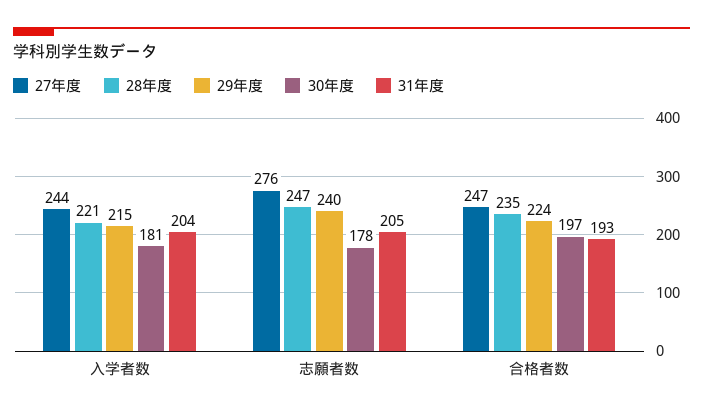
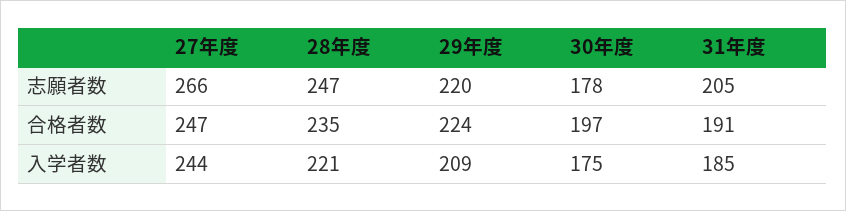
  {
    "27年度": {
      "入学者数": 244,
-     "志願者数": 276,
+     "志願者数": 266,
      "合格者数": 247
    },
    "28年度": {
      "入学者数": 221,
      "志願者数": 247,
      "合格者数": 235
    },
    "29年度": {
-     "入学者数": 215,
+     "入学者数": 209,
-     "志願者数": 240,
+     "志願者数": 220,
      "合格者数": 224
    },
    "30年度": {
-     "入学者数": 181,
+     "入学者数": 175,
      "志願者数": 178,
      "合格者数": 197
    },
    "31年度": {
-     "入学者数": 204,
+     "入学者数": 185,
      "志願者数": 205,
-     "合格者数": 193
+     "合格者数": 191
    }
  }

